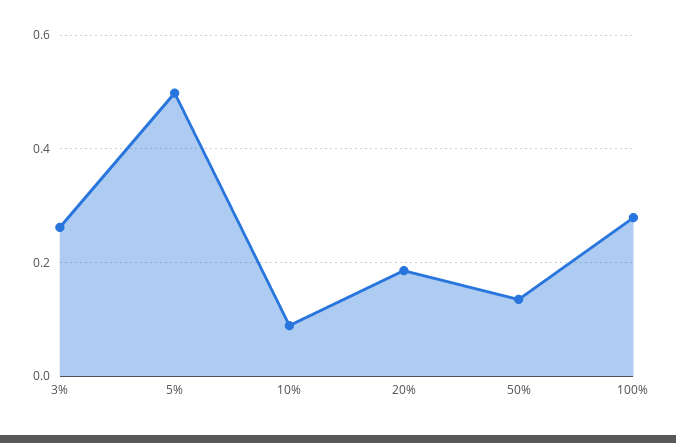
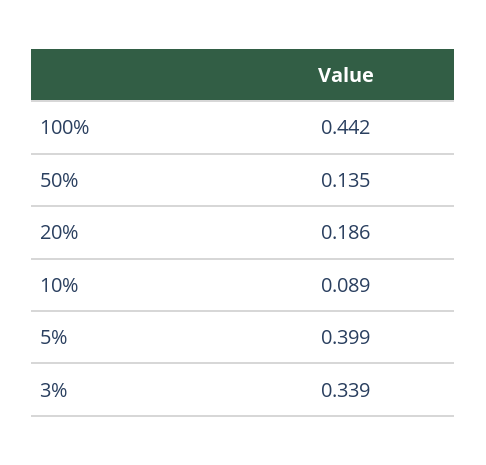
  {
-   "3%": 0.26,
+   "3%": 0.339,
-   "5%": 0.5,
+   "5%": 0.399,
    "10%": 0.089,
    "20%": 0.186,
    "50%": 0.135,
-   "100%": 0.28
+   "100%": 0.442
  }

